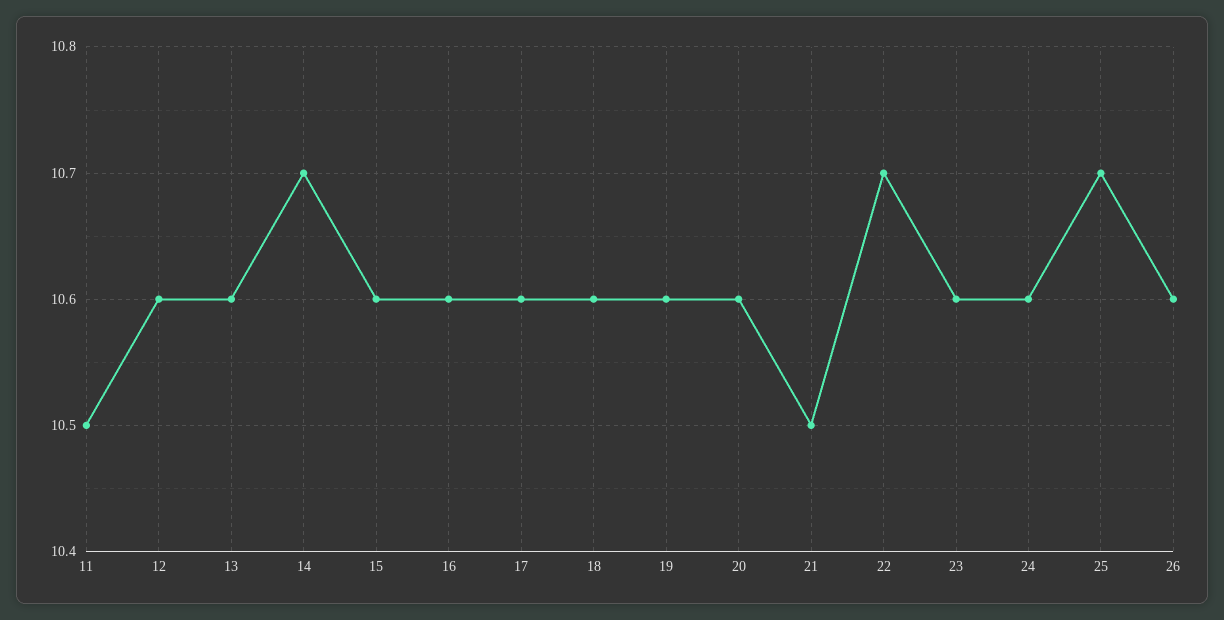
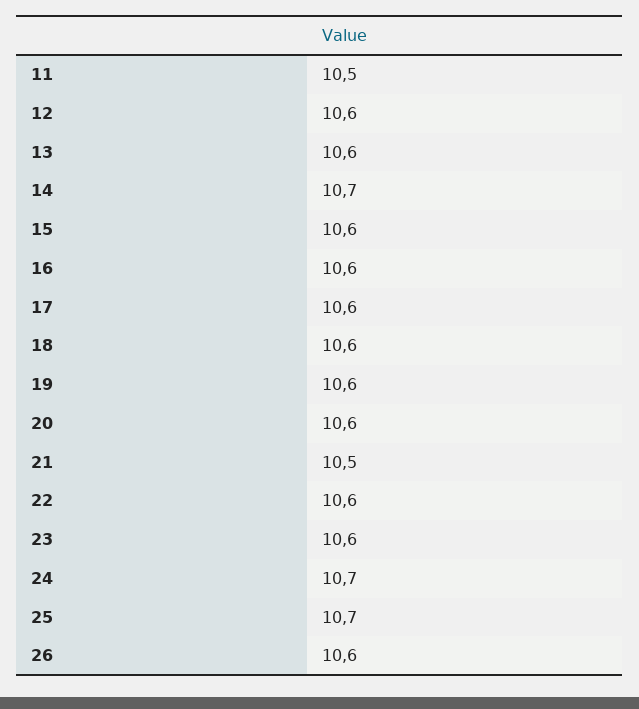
  {
    "11": 10.5,
    "12": 10.6,
    "13": 10.6,
    "14": 10.7,
    "15": 10.6,
    "16": 10.6,
    "17": 10.6,
    "18": 10.6,
    "19": 10.6,
    "20": 10.6,
    "21": 10.5,
-   "22": 10.7,
+   "22": 10.6,
    "23": 10.6,
-   "24": 10.6,
+   "24": 10.7,
    "25": 10.7,
    "26": 10.6
  }

